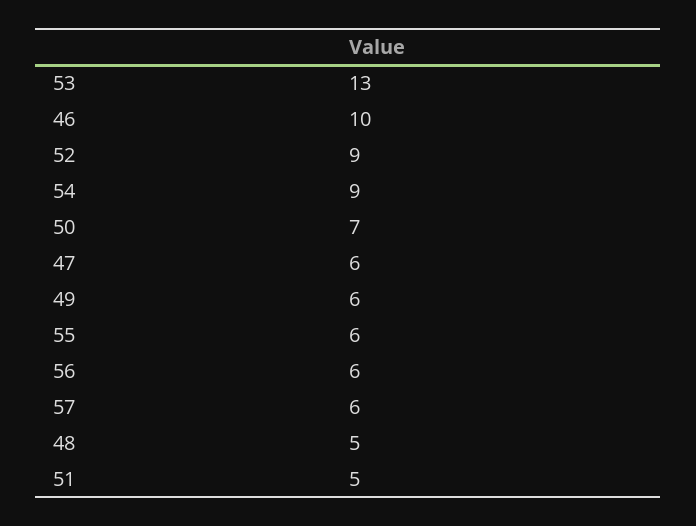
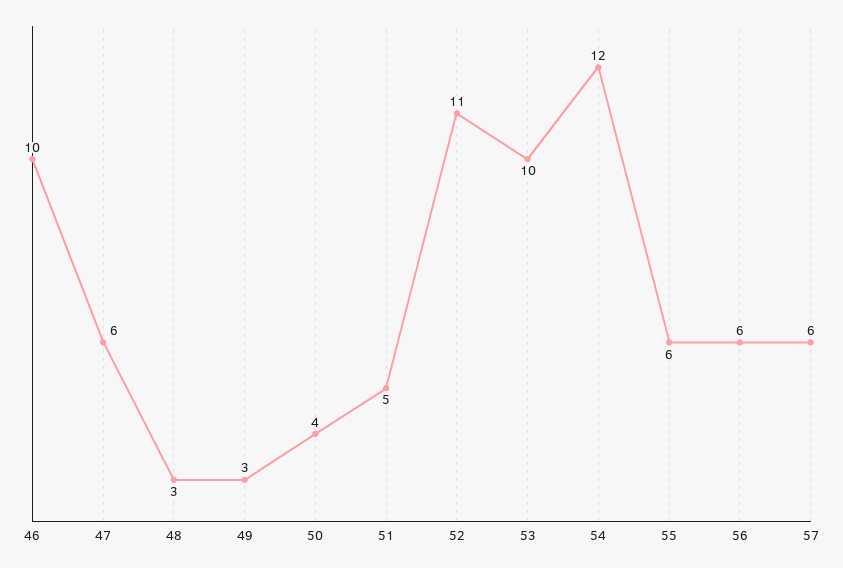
  {
-   "53": 13,
+   "53": 10,
    "46": 10,
-   "52": 9,
+   "52": 11,
-   "54": 9,
+   "54": 12,
-   "50": 7,
+   "50": 4,
    "47": 6,
-   "49": 6,
+   "49": 3,
    "55": 6,
    "56": 6,
    "57": 6,
-   "48": 5,
+   "48": 3,
    "51": 5
  }

